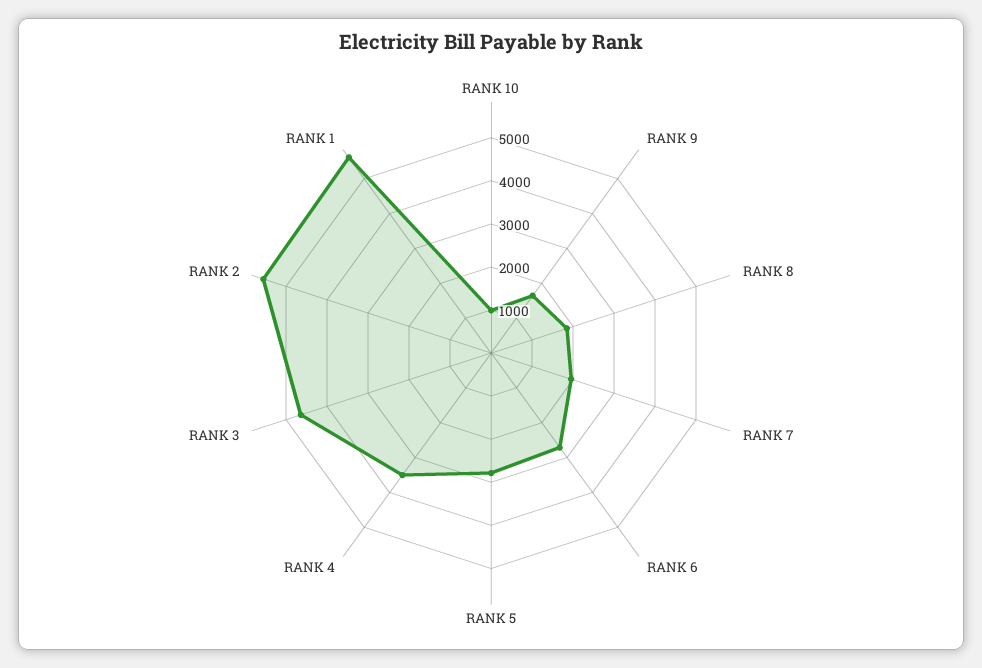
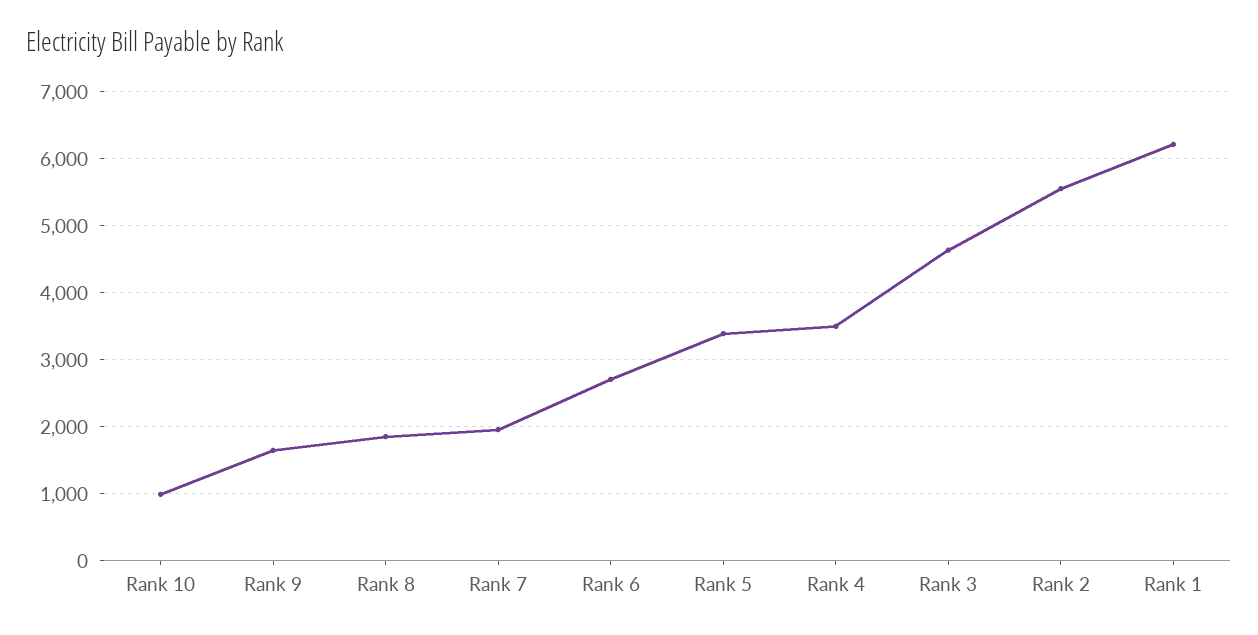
  {
    "RANK 10": 1000,
    "RANK 9": 1600,
    "RANK 8": 1900,
    "RANK 7": 2000,
    "RANK 6": 2700,
-   "RANK 5": 2800,
+   "RANK 5": 3400,
    "RANK 4": 3500,
    "RANK 3": 4600,
    "RANK 2": 5600,
-   "RANK 1": 5600
+   "RANK 1": 6200
  }

